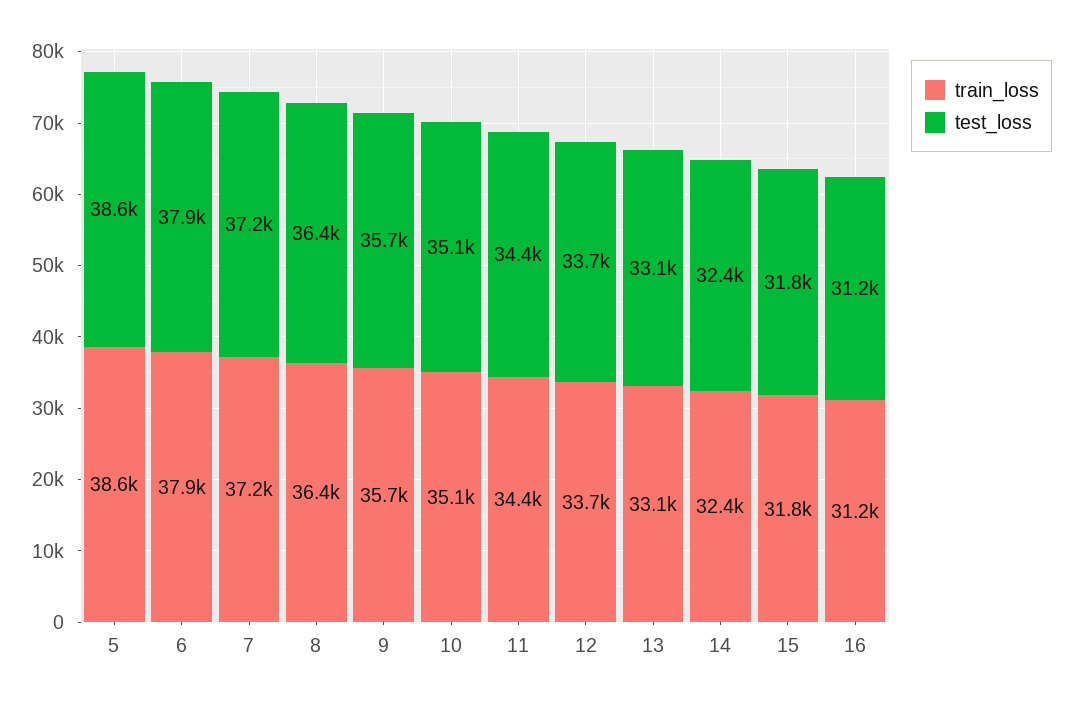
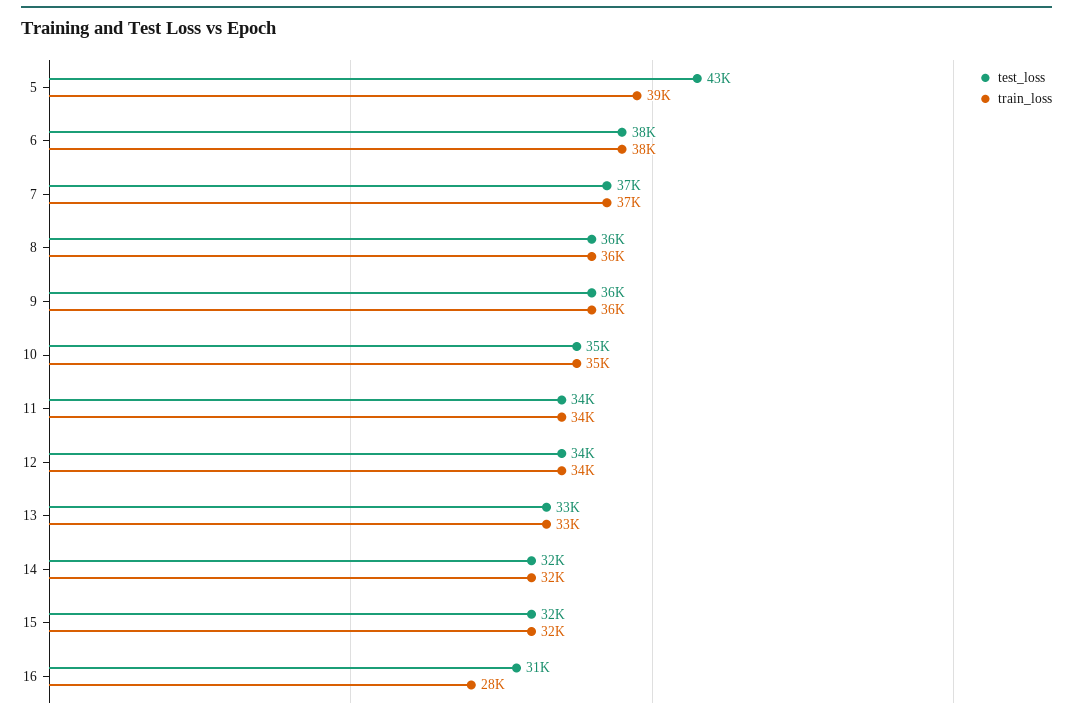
  {
    "train_loss": {
      "5": 38600,
      "6": 37900,
      "7": 37200,
      "8": 36400,
      "9": 35700,
      "10": 35100,
      "11": 34400,
      "12": 33700,
      "13": 33100,
      "14": 32400,
      "15": 31800,
-     "16": 31200
+     "16": 28000
    },
    "test_loss": {
-     "5": 38600,
+     "5": 43000,
      "6": 37900,
      "7": 37200,
      "8": 36400,
      "9": 35700,
      "10": 35100,
      "11": 34400,
      "12": 33700,
      "13": 33100,
      "14": 32400,
      "15": 31800,
      "16": 31200
    }
  }

